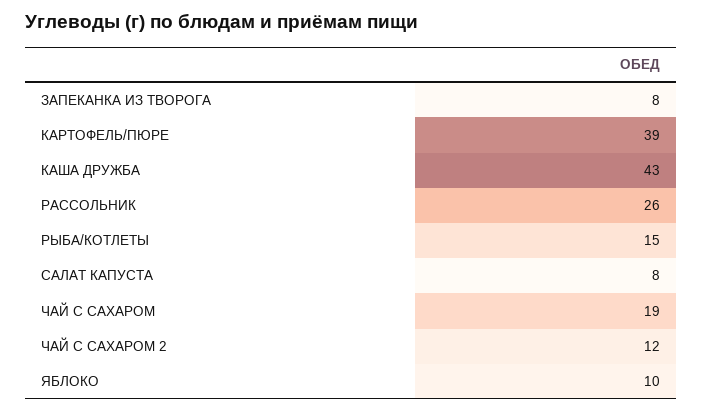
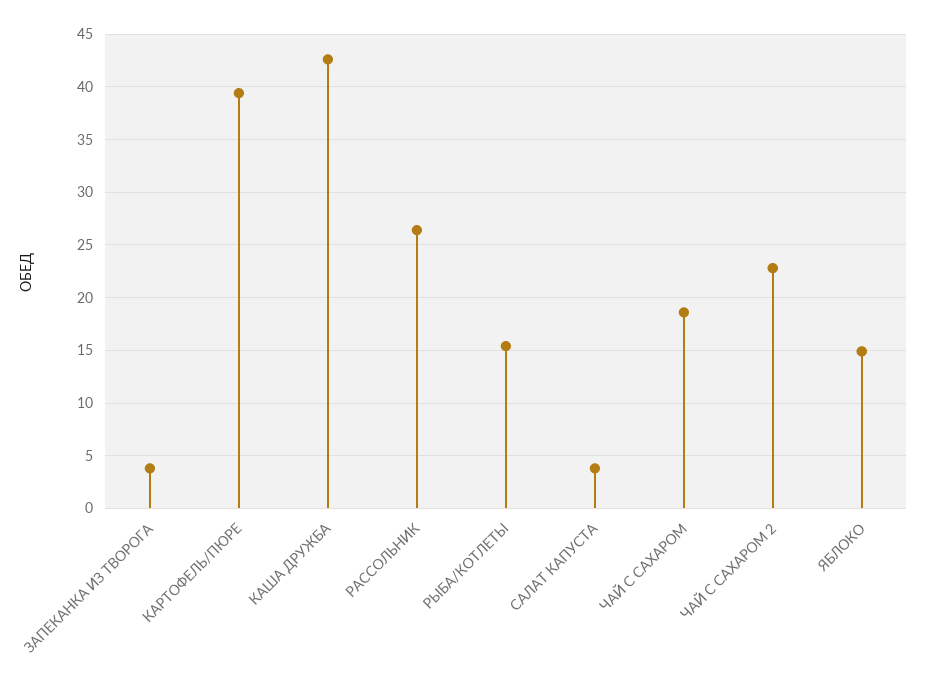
  {
-   "ЗАПЕКАНКА ИЗ ТВОРОГА": 8,
+   "ЗАПЕКАНКА ИЗ ТВОРОГА": 4,
    "КАРТОФЕЛЬ/ПЮРЕ": 39,
    "КАША ДРУЖБА": 43,
    "РАССОЛЬНИК": 26,
    "РЫБА/КОТЛЕТЫ": 15,
-   "САЛАТ КАПУСТА": 8,
+   "САЛАТ КАПУСТА": 4,
    "ЧАЙ С САХАРОМ": 19,
-   "ЧАЙ С САХАРОМ 2": 12,
+   "ЧАЙ С САХАРОМ 2": 23,
-   "ЯБЛОКО": 10
+   "ЯБЛОКО": 15
  }

